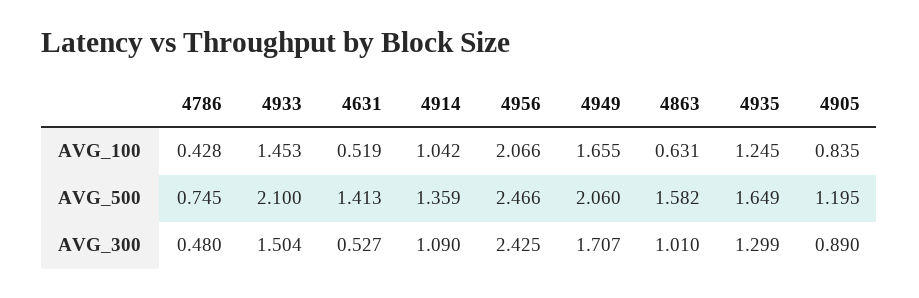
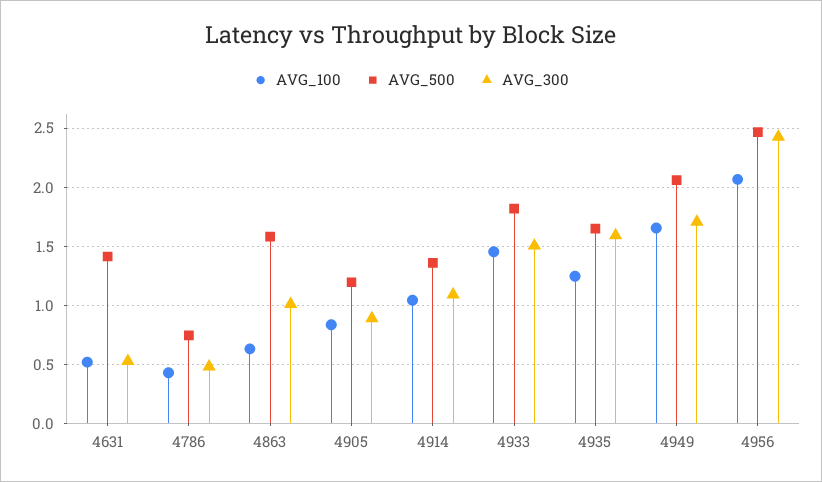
  {
    "AVG_100": {
      "4786": 0.428,
      "4933": 1.453,
      "4631": 0.519,
      "4914": 1.042,
      "4956": 2.066,
      "4949": 1.655,
      "4863": 0.631,
      "4935": 1.245,
      "4905": 0.835
    },
    "AVG_500": {
      "4786": 0.745,
-     "4933": 2.1,
+     "4933": 1.8,
      "4631": 1.413,
      "4914": 1.359,
      "4956": 2.466,
      "4949": 2.06,
      "4863": 1.582,
      "4935": 1.649,
      "4905": 1.195
    },
    "AVG_300": {
      "4786": 0.48,
      "4933": 1.504,
      "4631": 0.527,
      "4914": 1.09,
      "4956": 2.425,
      "4949": 1.707,
      "4863": 1.01,
-     "4935": 1.299,
+     "4935": 1.6,
      "4905": 0.89
    }
  }

